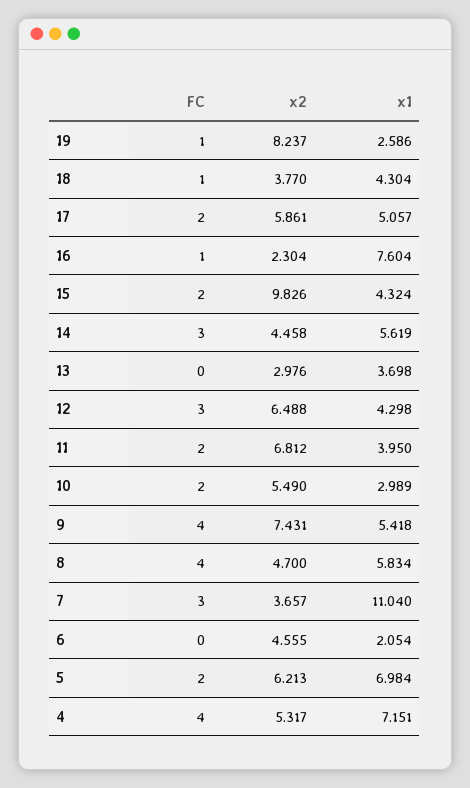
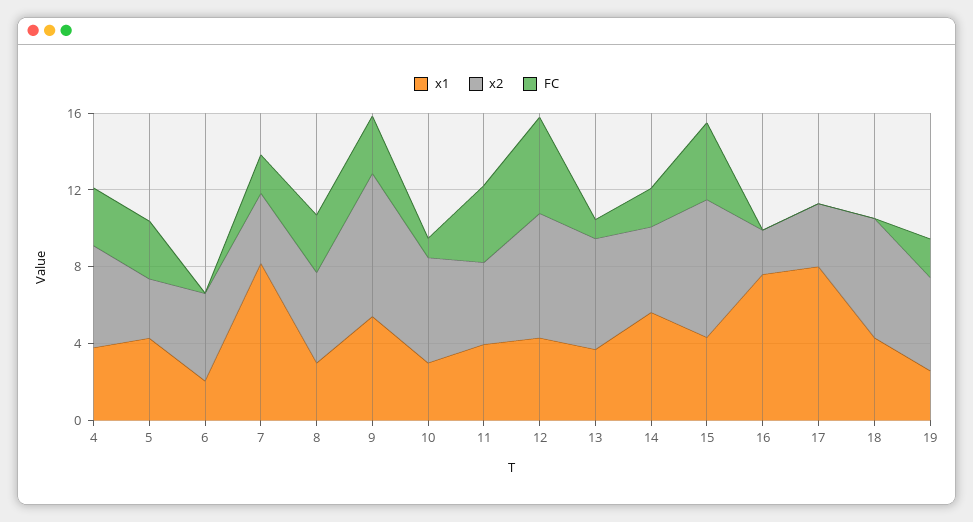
  {
    "FC": {
-     "19": 1,
+     "19": 2,
-     "18": 1,
+     "18": 0,
-     "17": 2,
+     "17": 0,
-     "16": 1,
+     "16": 0,
-     "15": 2,
+     "15": 4,
-     "14": 3,
+     "14": 2,
-     "13": 0,
+     "13": 1,
-     "12": 3,
+     "12": 5,
-     "11": 2,
+     "11": 4,
-     "10": 2,
+     "10": 1,
-     "9": 4,
+     "9": 3,
-     "8": 4,
+     "8": 3,
-     "7": 3,
+     "7": 2,
      "6": 0,
-     "5": 2,
+     "5": 3,
-     "4": 4
+     "4": 3
    },
    "x2": {
-     "19": 8.237,
+     "19": 5,
-     "18": 3.77,
+     "18": 6,
-     "17": 5.861,
+     "17": 3,
      "16": 2.304,
-     "15": 9.826,
+     "15": 7,
      "14": 4.458,
-     "13": 2.976,
+     "13": 6,
      "12": 6.488,
-     "11": 6.812,
+     "11": 4,
      "10": 5.49,
      "9": 7.431,
      "8": 4.7,
      "7": 3.657,
      "6": 4.555,
-     "5": 6.213,
+     "5": 3,
      "4": 5.317
    },
    "x1": {
      "19": 2.586,
      "18": 4.304,
-     "17": 5.057,
+     "17": 8,
      "16": 7.604,
      "15": 4.324,
      "14": 5.619,
      "13": 3.698,
      "12": 4.298,
      "11": 3.95,
      "10": 2.989,
      "9": 5.418,
-     "8": 5.834,
+     "8": 3,
-     "7": 11.04,
+     "7": 8,
      "6": 2.054,
-     "5": 6.984,
+     "5": 4,
-     "4": 7.151
+     "4": 4
    }
  }

